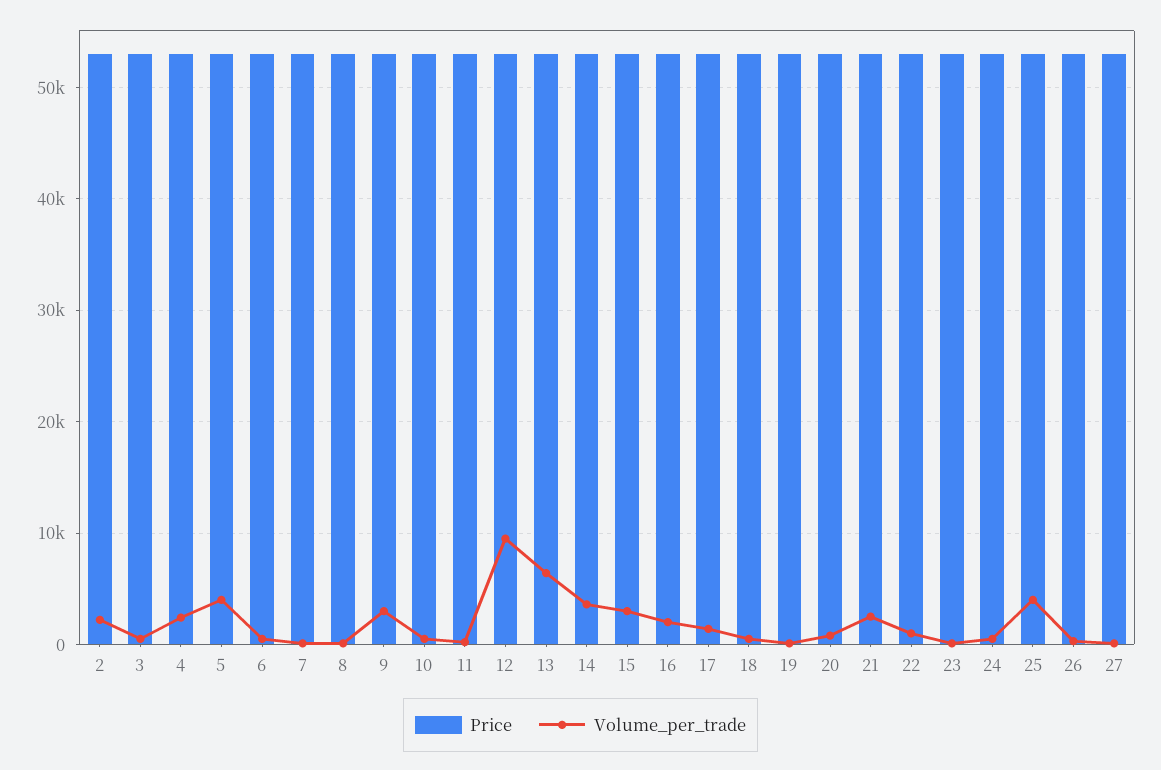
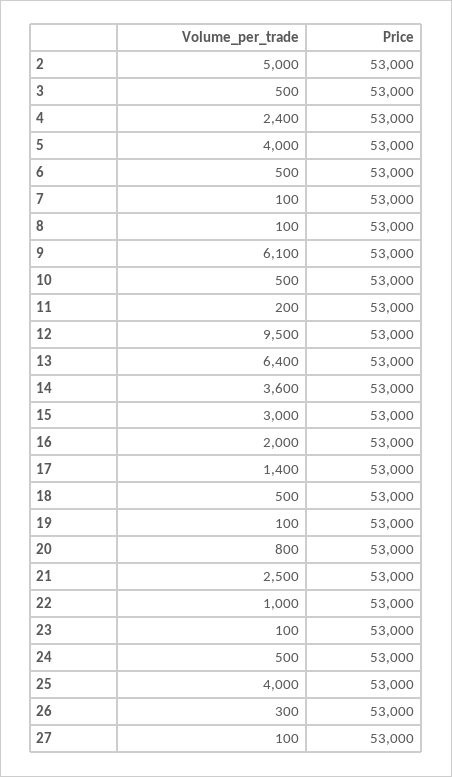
  {
    "Price": {
      "2": 53000,
      "3": 53000,
      "4": 53000,
      "5": 53000,
      "6": 53000,
      "7": 53000,
      "8": 53000,
      "9": 53000,
      "10": 53000,
      "11": 53000,
      "12": 53000,
      "13": 53000,
      "14": 53000,
      "15": 53000,
      "16": 53000,
      "17": 53000,
      "18": 53000,
      "19": 53000,
      "20": 53000,
      "21": 53000,
      "22": 53000,
      "23": 53000,
      "24": 53000,
      "25": 53000,
      "26": 53000,
      "27": 53000
    },
    "Volume_per_trade": {
-     "2": 2000,
+     "2": 5000,
      "3": 500,
      "4": 2400,
      "5": 4000,
      "6": 500,
      "7": 100,
      "8": 100,
-     "9": 3000,
+     "9": 6100,
      "10": 500,
      "11": 200,
      "12": 9500,
      "13": 6400,
      "14": 3600,
      "15": 3000,
      "16": 2000,
      "17": 1400,
      "18": 500,
      "19": 100,
      "20": 800,
      "21": 2500,
      "22": 1000,
      "23": 100,
      "24": 500,
      "25": 4000,
      "26": 300,
      "27": 100
    }
  }

